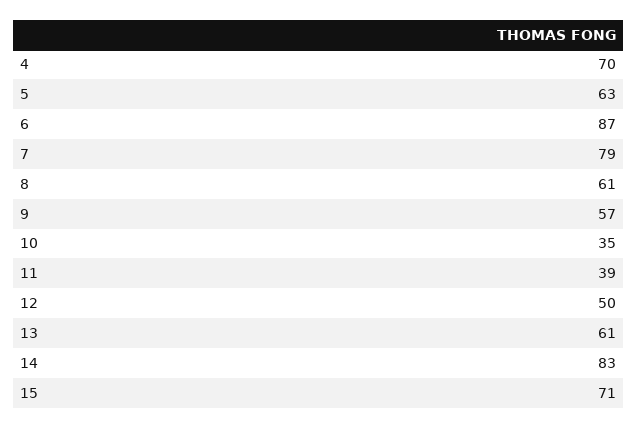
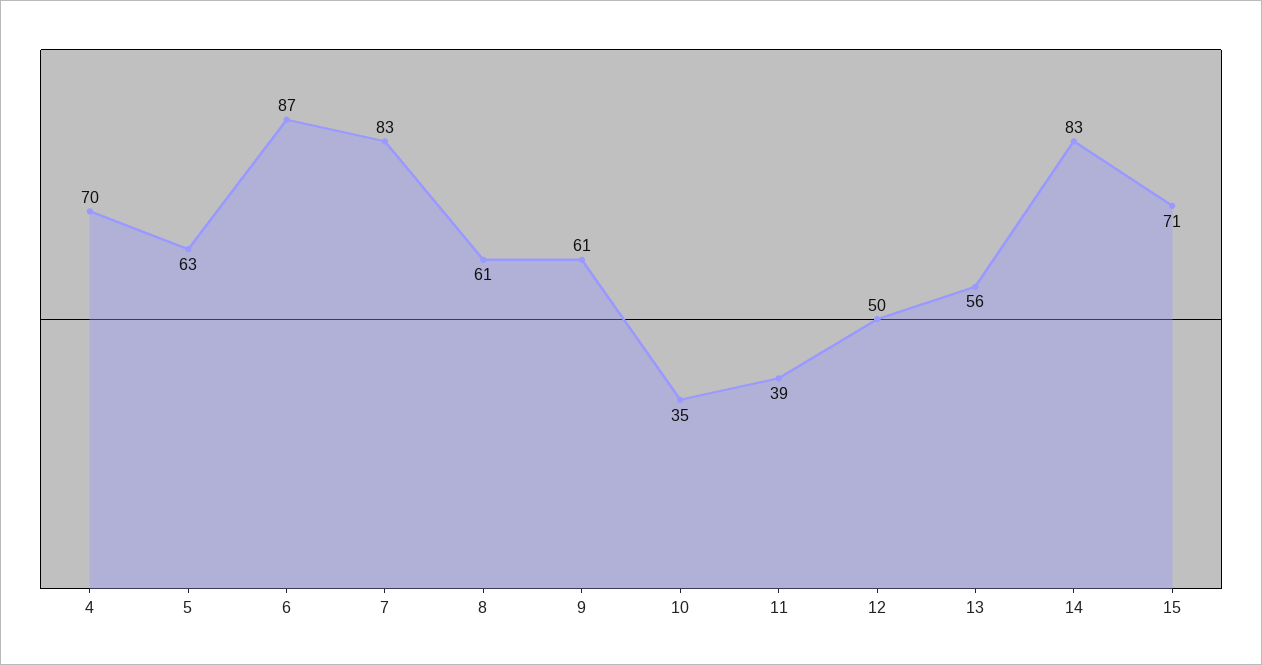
  {
    "4": 70,
    "5": 63,
    "6": 87,
-   "7": 79,
+   "7": 83,
    "8": 61,
-   "9": 57,
+   "9": 61,
    "10": 35,
    "11": 39,
    "12": 50,
-   "13": 61,
+   "13": 56,
    "14": 83,
    "15": 71
  }

